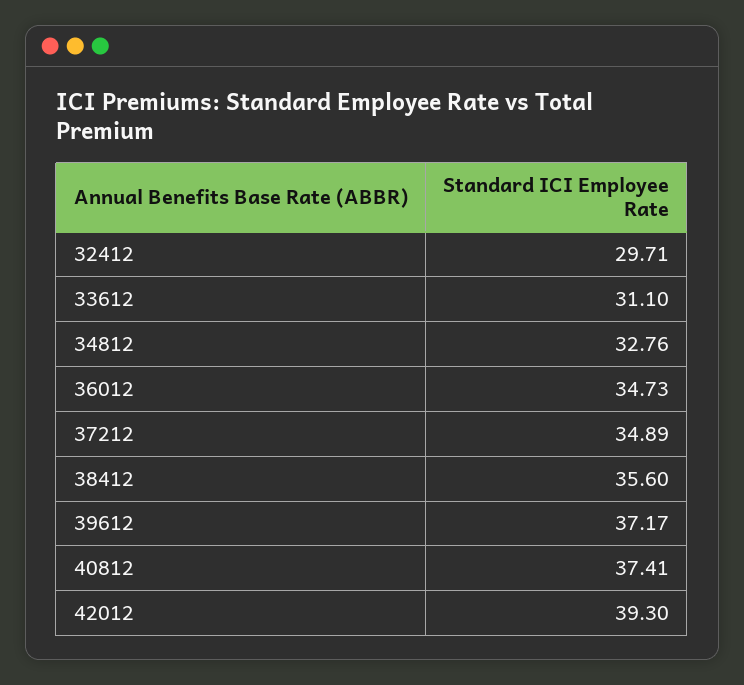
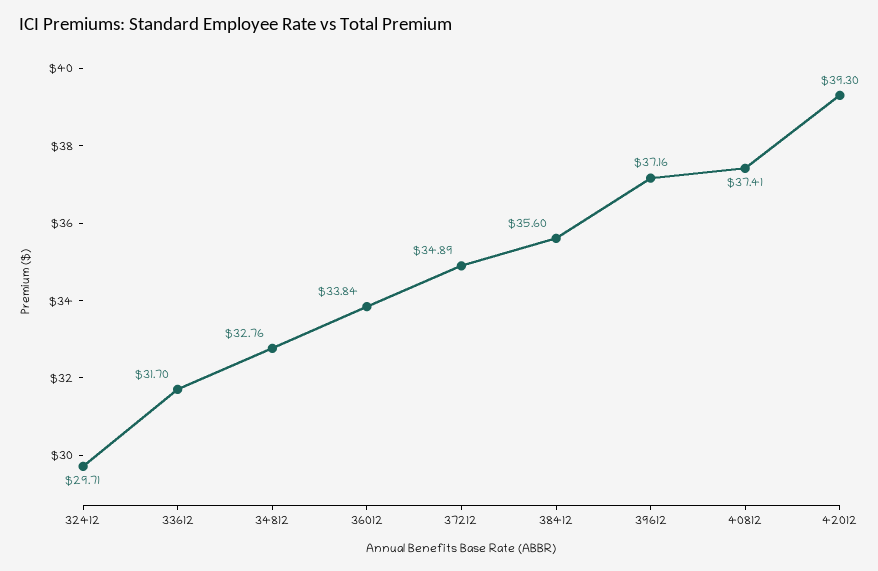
  {
    "32412": 29.71,
-   "33612": 31.1,
+   "33612": 31.7,
    "34812": 32.76,
-   "36012": 34.73,
+   "36012": 33.84,
    "37212": 34.89,
    "38412": 35.6,
-   "39612": 37.17,
+   "39612": 37.16,
    "40812": 37.41,
    "42012": 39.3
  }

